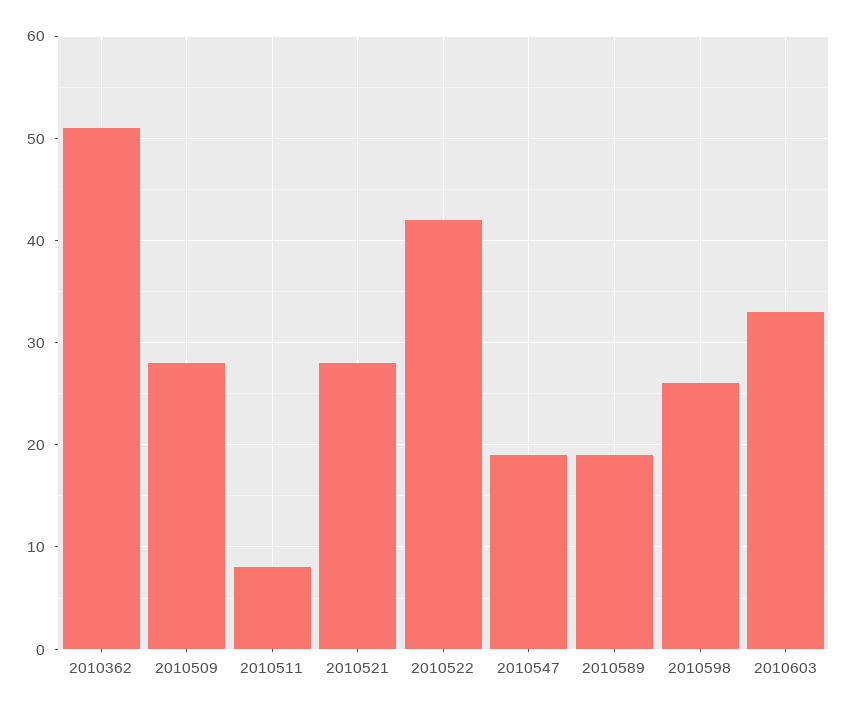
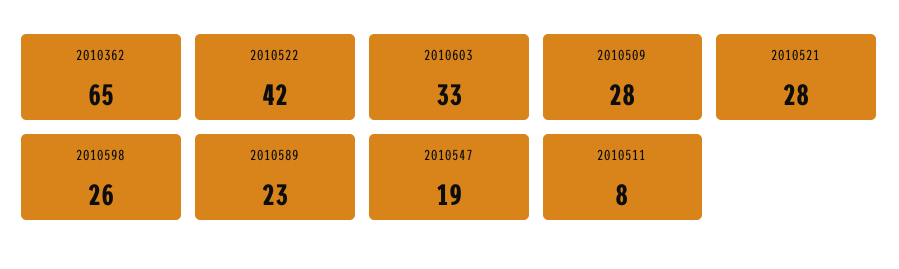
  {
-   "2010362": 51,
+   "2010362": 65,
    "2010509": 28,
    "2010511": 8,
    "2010521": 28,
    "2010522": 42,
    "2010547": 19,
-   "2010589": 19,
+   "2010589": 23,
    "2010598": 26,
    "2010603": 33
  }

